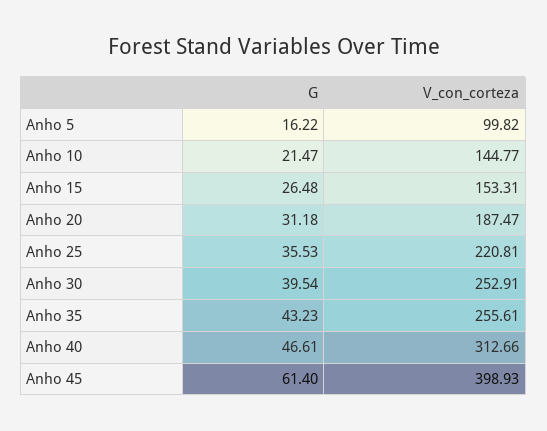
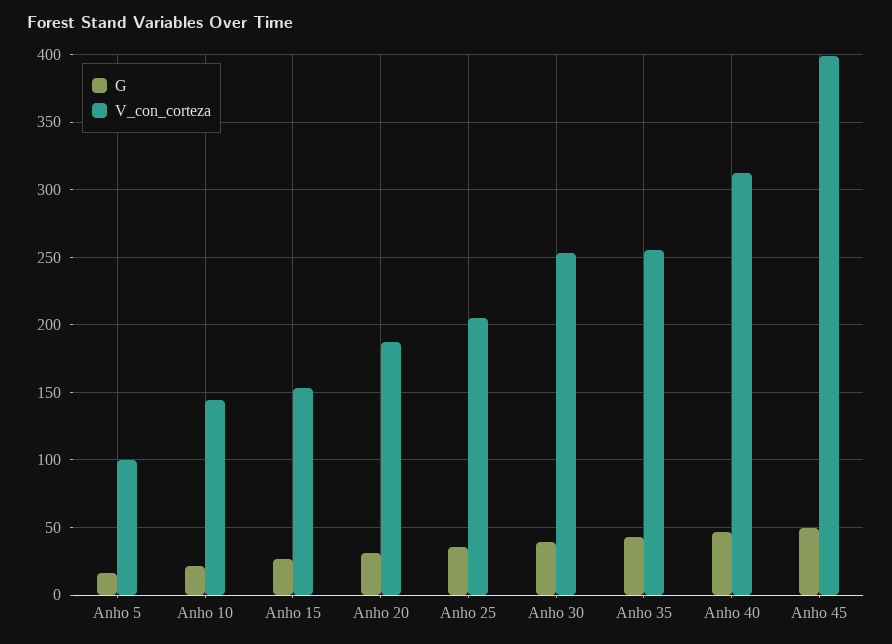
  {
    "G": {
      "Anho 5": 16.22,
      "Anho 10": 21.47,
      "Anho 15": 26.48,
      "Anho 20": 31.18,
      "Anho 25": 35.53,
      "Anho 30": 39.54,
      "Anho 35": 43.23,
      "Anho 40": 46.61,
-     "Anho 45": 61.4
+     "Anho 45": 50
    },
    "V_con_corteza": {
      "Anho 5": 99.82,
      "Anho 10": 144.77,
      "Anho 15": 153.31,
      "Anho 20": 187.47,
-     "Anho 25": 220.81,
+     "Anho 25": 205,
      "Anho 30": 252.91,
      "Anho 35": 255.61,
      "Anho 40": 312.66,
      "Anho 45": 398.93
    }
  }

